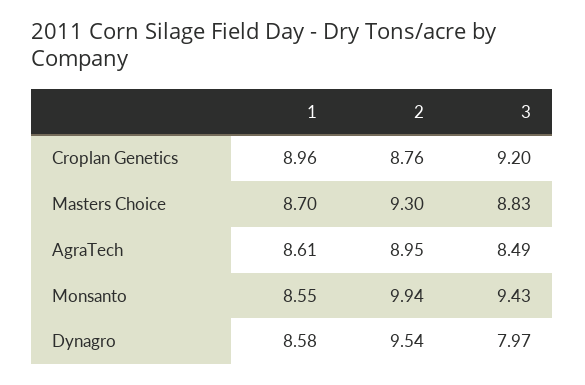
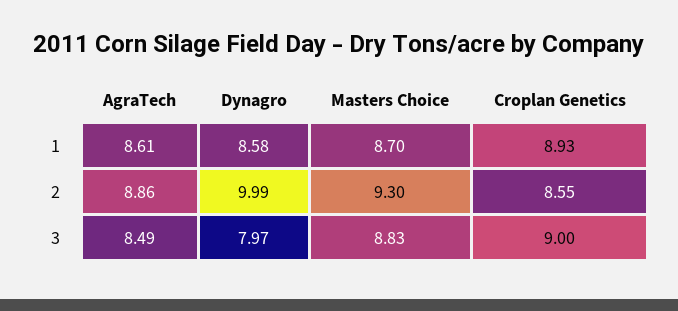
  {
    "1": {
-     "Croplan Genetics": 8.96,
+     "Croplan Genetics": 8.93,
      "Masters Choice": 8.7,
      "AgraTech": 8.61,
-     "Monsanto": 8.55,
      "Dynagro": 8.58
    },
    "2": {
-     "Croplan Genetics": 8.76,
+     "Croplan Genetics": 8.55,
      "Masters Choice": 9.3,
-     "AgraTech": 8.95,
+     "AgraTech": 8.86,
-     "Monsanto": 9.94,
-     "Dynagro": 9.54
+     "Dynagro": 9.99
    },
    "3": {
-     "Croplan Genetics": 9.2,
+     "Croplan Genetics": 9,
      "Masters Choice": 8.83,
      "AgraTech": 8.49,
-     "Monsanto": 9.43,
      "Dynagro": 7.97
    }
  }

